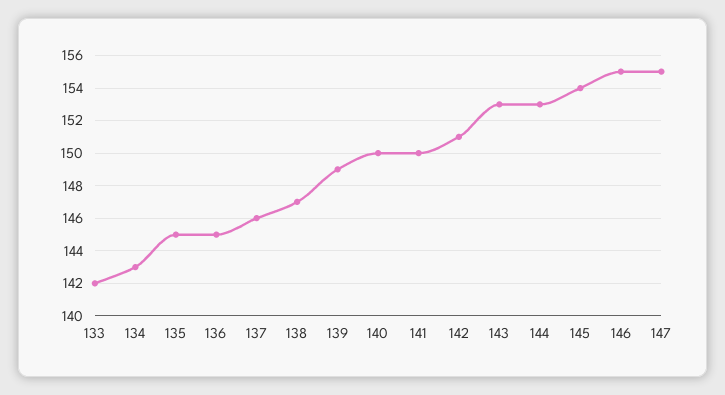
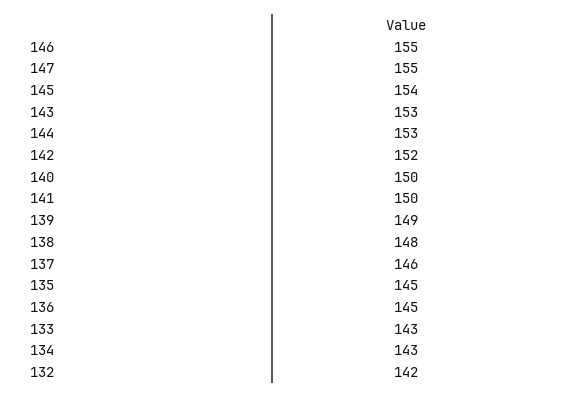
  {
-   "133": 142,
+   "133": 143,
    "134": 143,
    "135": 145,
    "136": 145,
    "137": 146,
-   "138": 147,
+   "138": 148,
    "139": 149,
    "140": 150,
    "141": 150,
-   "142": 151,
+   "142": 152,
    "143": 153,
    "144": 153,
    "145": 154,
    "146": 155,
-   "147": 155
+   "147": 155,
+   "132": 142
  }

